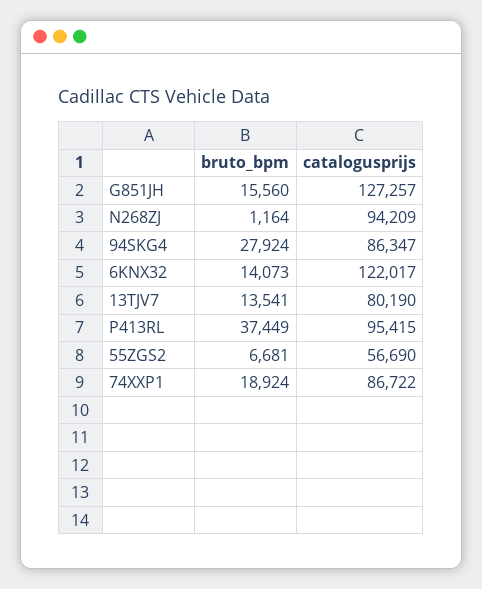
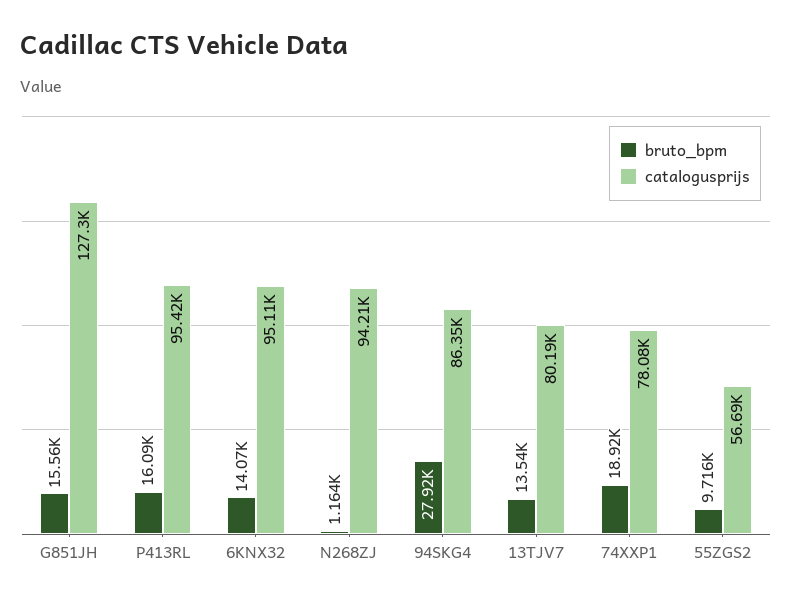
  {
    "bruto_bpm": {
      "G851JH": 15560,
      "N268ZJ": 1164,
      "94SKG4": 27924,
      "6KNX32": 14073,
      "13TJV7": 13541,
-     "P413RL": 37449,
+     "P413RL": 16090,
-     "55ZGS2": 6681,
+     "55ZGS2": 9716,
      "74XXP1": 18924
    },
    "catalogusprijs": {
      "G851JH": 127257,
      "N268ZJ": 94209,
      "94SKG4": 86347,
-     "6KNX32": 122017,
+     "6KNX32": 95110,
      "13TJV7": 80190,
      "P413RL": 95415,
      "55ZGS2": 56690,
-     "74XXP1": 86722
+     "74XXP1": 78080
    }
  }

